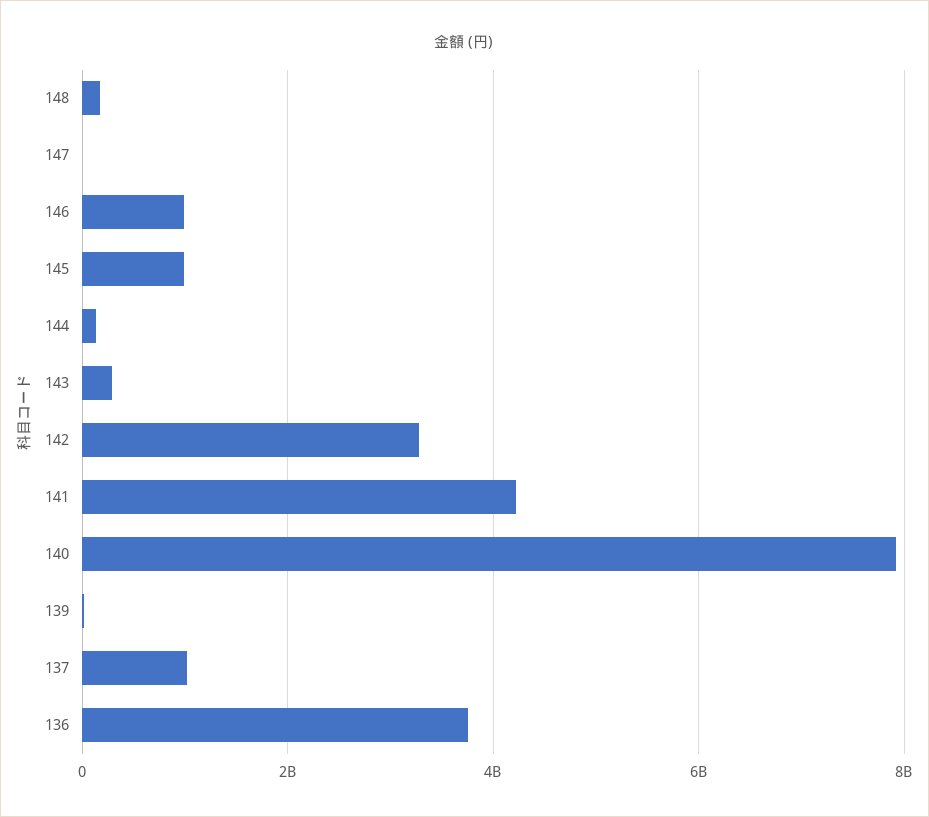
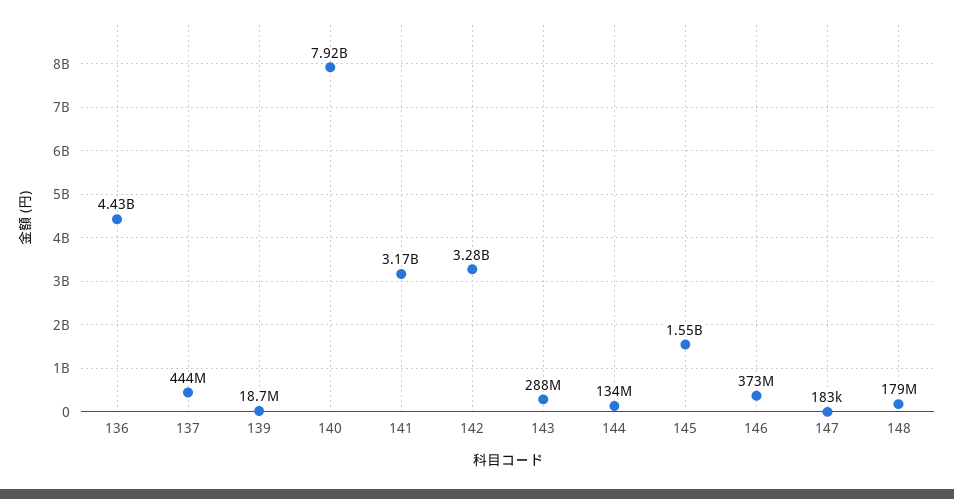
  {
    "148": 179000000,
    "147": 183000,
-   "146": 1000000000,
+   "146": 373000000,
-   "145": 1000000000,
+   "145": 1550000000,
    "144": 134000000,
    "143": 288000000,
    "142": 3280000000,
-   "141": 4200000000,
+   "141": 3170000000,
    "140": 7920000000,
    "139": 18700000,
-   "137": 1000000000,
+   "137": 444000000,
-   "136": 3800000000
+   "136": 4430000000
  }

